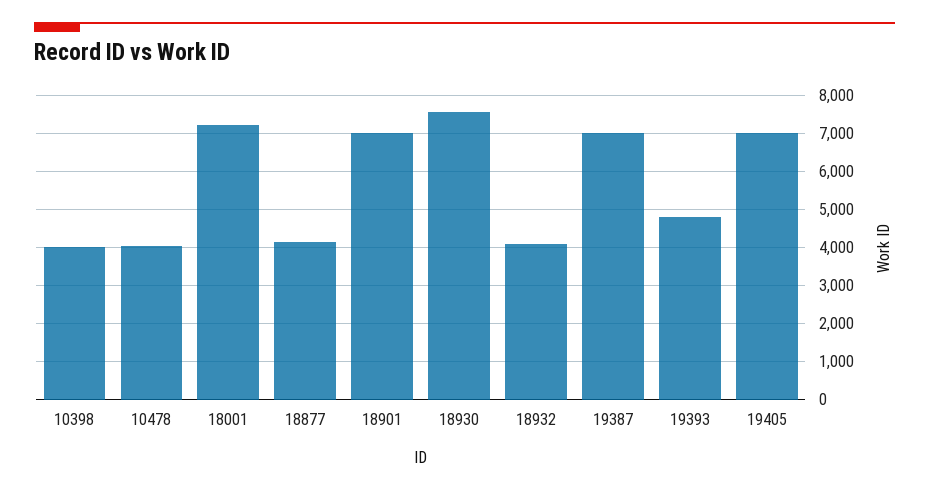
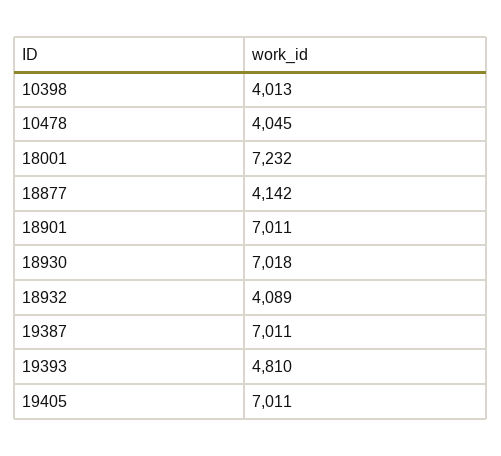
  {
    "10398": 4013,
    "10478": 4045,
    "18001": 7232,
    "18877": 4142,
    "18901": 7011,
-   "18930": 7600,
+   "18930": 7018,
    "18932": 4089,
    "19387": 7011,
    "19393": 4810,
    "19405": 7011
  }

